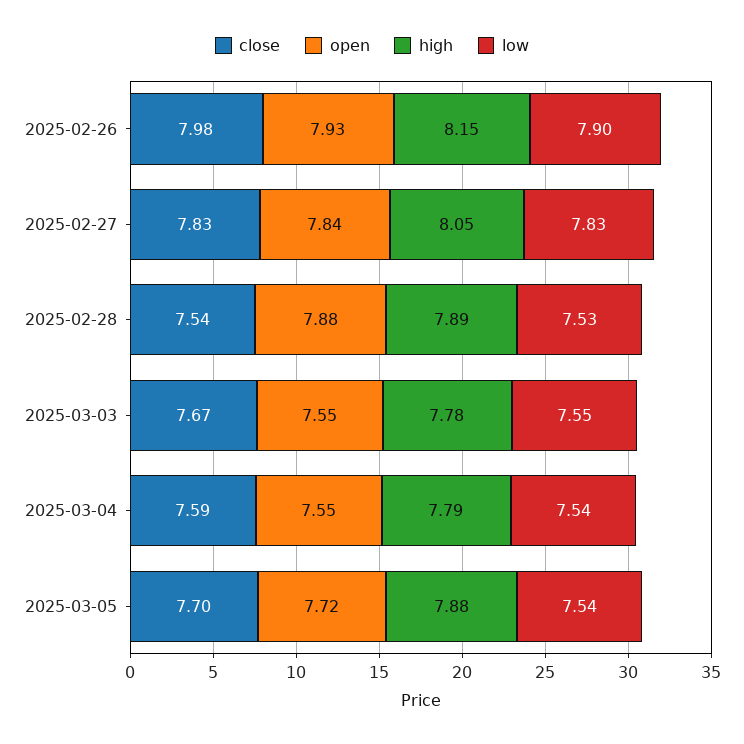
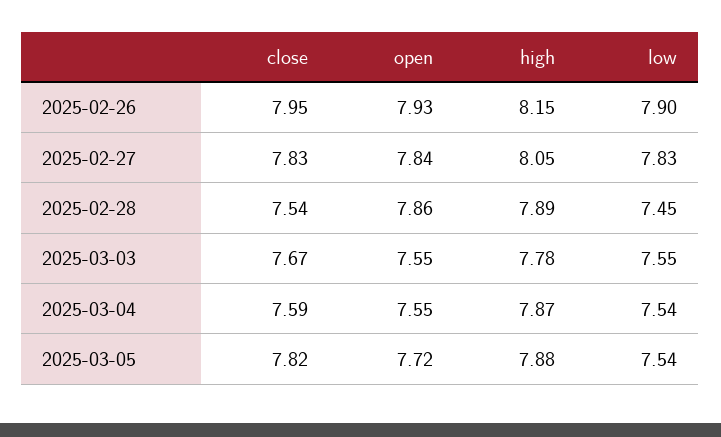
  {
    "close": {
-     "2025-02-26": 7.98,
+     "2025-02-26": 7.95,
      "2025-02-27": 7.83,
      "2025-02-28": 7.54,
      "2025-03-03": 7.67,
      "2025-03-04": 7.59,
-     "2025-03-05": 7.7
+     "2025-03-05": 7.82
    },
    "open": {
      "2025-02-26": 7.93,
      "2025-02-27": 7.84,
-     "2025-02-28": 7.88,
+     "2025-02-28": 7.86,
      "2025-03-03": 7.55,
      "2025-03-04": 7.55,
      "2025-03-05": 7.72
    },
    "high": {
      "2025-02-26": 8.15,
      "2025-02-27": 8.05,
      "2025-02-28": 7.89,
      "2025-03-03": 7.78,
-     "2025-03-04": 7.79,
+     "2025-03-04": 7.87,
      "2025-03-05": 7.88
    },
    "low": {
      "2025-02-26": 7.9,
      "2025-02-27": 7.83,
-     "2025-02-28": 7.53,
+     "2025-02-28": 7.45,
      "2025-03-03": 7.55,
      "2025-03-04": 7.54,
      "2025-03-05": 7.54
    }
  }

